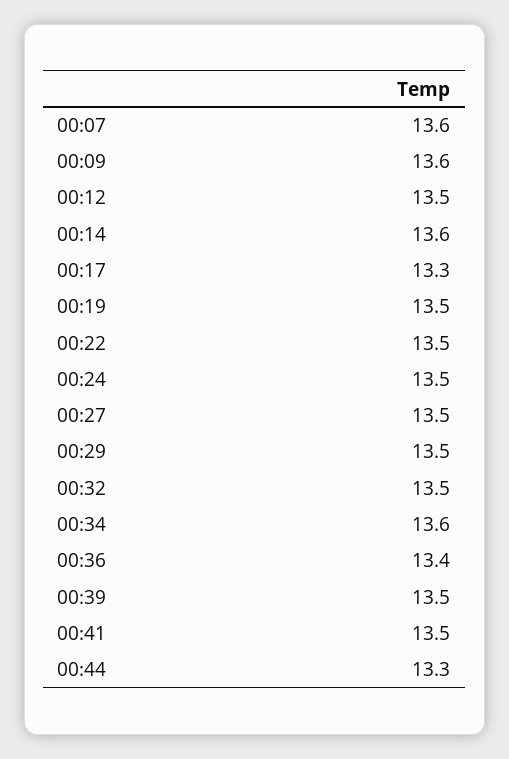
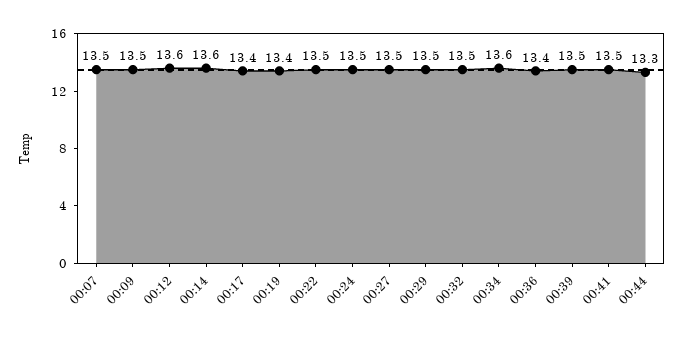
  {
-   "00:07": 13.6,
+   "00:07": 13.5,
-   "00:09": 13.6,
+   "00:09": 13.5,
-   "00:12": 13.5,
+   "00:12": 13.6,
    "00:14": 13.6,
-   "00:17": 13.3,
+   "00:17": 13.4,
-   "00:19": 13.5,
+   "00:19": 13.4,
    "00:22": 13.5,
    "00:24": 13.5,
    "00:27": 13.5,
    "00:29": 13.5,
    "00:32": 13.5,
    "00:34": 13.6,
    "00:36": 13.4,
    "00:39": 13.5,
    "00:41": 13.5,
    "00:44": 13.3
  }

